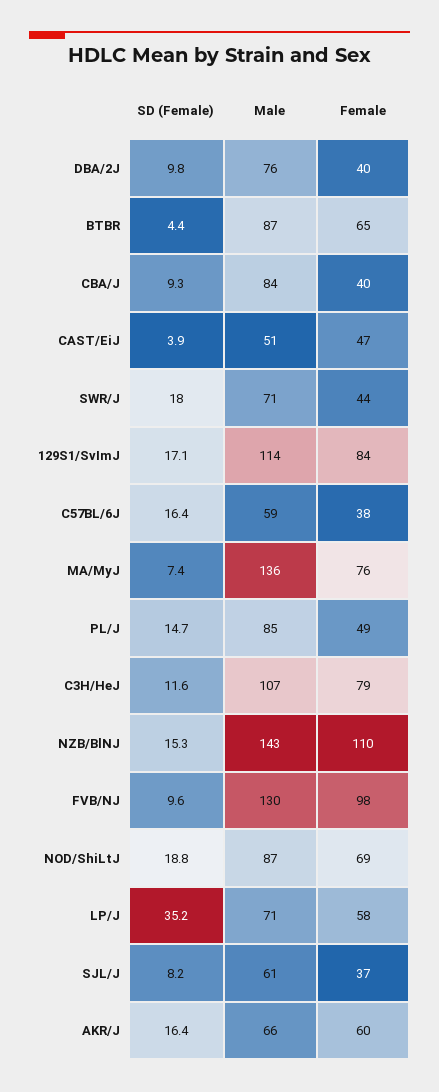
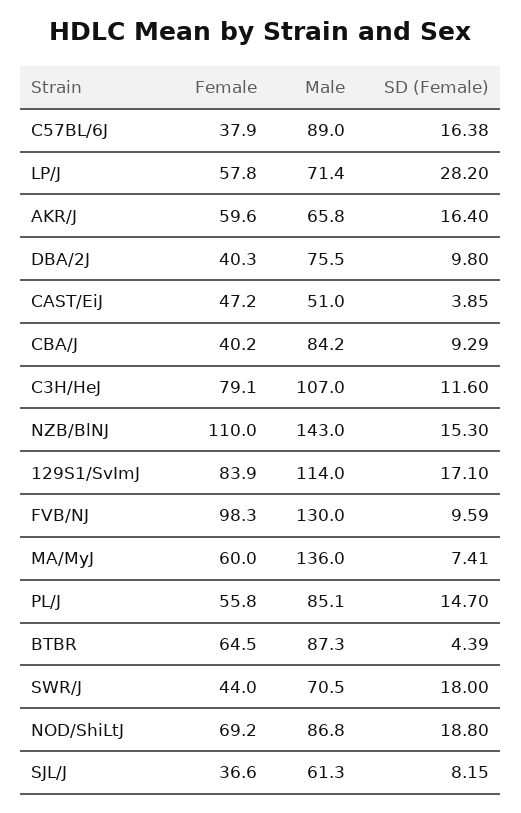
  {
    "SD (Female)": {
      "DBA/2J": 9.8,
      "BTBR": 4.39,
      "CBA/J": 9.29,
      "CAST/EiJ": 3.85,
      "SWR/J": 18,
      "129S1/SvImJ": 17.1,
      "C57BL/6J": 16.38,
      "MA/MyJ": 7.41,
      "PL/J": 14.7,
      "C3H/HeJ": 11.6,
      "NZB/BlNJ": 15.3,
      "FVB/NJ": 9.59,
      "NOD/ShiLtJ": 18.8,
-     "LP/J": 35.2,
+     "LP/J": 28.2,
      "SJL/J": 8.15,
      "AKR/J": 16.4
    },
    "Male": {
      "DBA/2J": 75.5,
      "BTBR": 87.3,
      "CBA/J": 84.2,
      "CAST/EiJ": 51,
      "SWR/J": 70.5,
      "129S1/SvImJ": 114,
-     "C57BL/6J": 59,
+     "C57BL/6J": 89,
      "MA/MyJ": 136,
      "PL/J": 85.1,
      "C3H/HeJ": 107,
      "NZB/BlNJ": 143,
      "FVB/NJ": 130,
      "NOD/ShiLtJ": 86.8,
      "LP/J": 71.4,
      "SJL/J": 61.3,
      "AKR/J": 65.8
    },
    "Female": {
      "DBA/2J": 40.3,
      "BTBR": 64.5,
      "CBA/J": 40.2,
      "CAST/EiJ": 47.2,
      "SWR/J": 44,
      "129S1/SvImJ": 83.9,
      "C57BL/6J": 37.9,
-     "MA/MyJ": 76,
+     "MA/MyJ": 60,
-     "PL/J": 49,
+     "PL/J": 55.8,
      "C3H/HeJ": 79.1,
      "NZB/BlNJ": 110,
      "FVB/NJ": 98.3,
      "NOD/ShiLtJ": 69.2,
      "LP/J": 57.8,
      "SJL/J": 36.6,
      "AKR/J": 59.6
    }
  }

